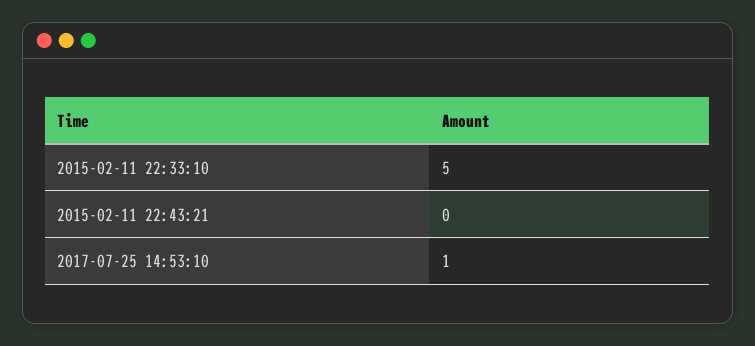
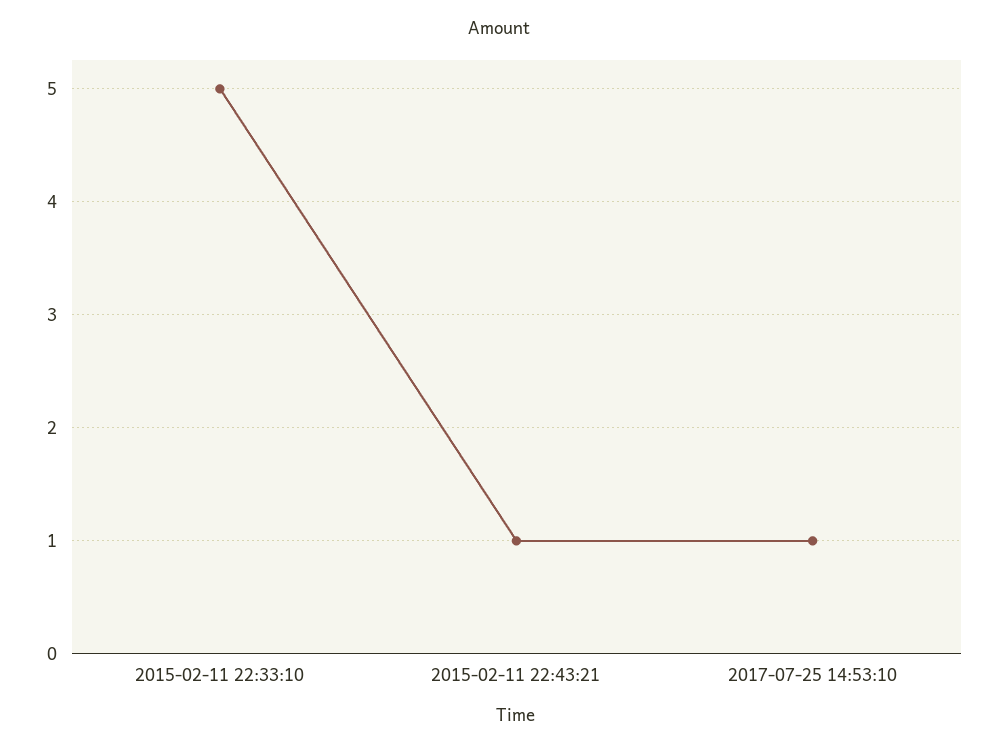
  {
    "2015-02-11 22:33:10": 5,
-   "2015-02-11 22:43:21": 0,
+   "2015-02-11 22:43:21": 1,
    "2017-07-25 14:53:10": 1
  }

